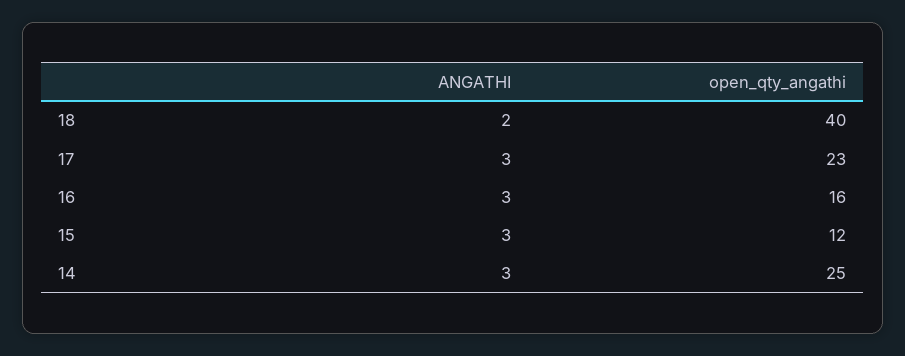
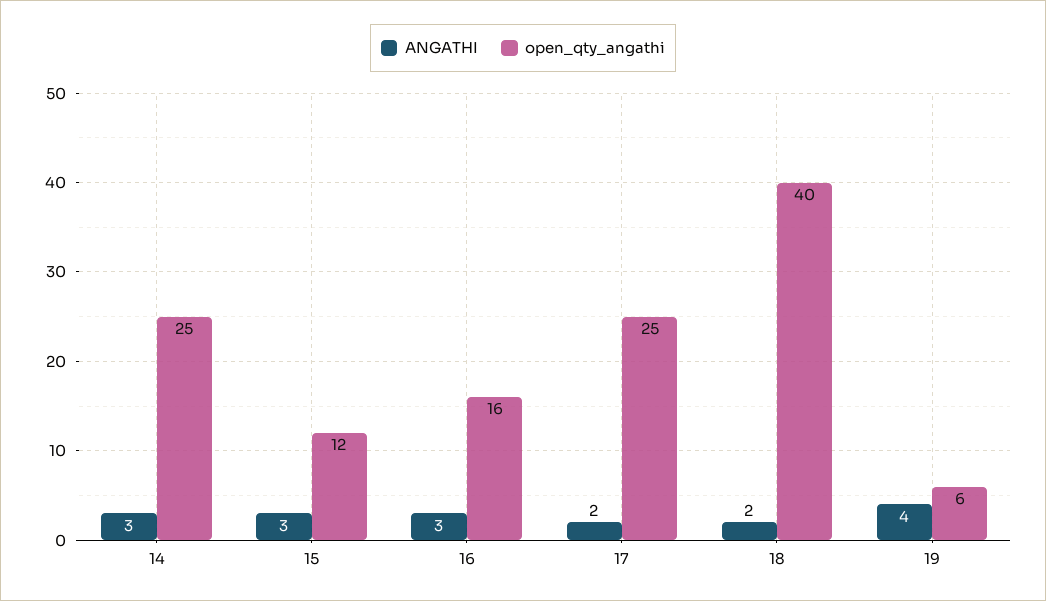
  {
    "ANGATHI": {
      "18": 2,
-     "17": 3,
+     "17": 2,
      "16": 3,
      "15": 3,
-     "14": 3
+     "14": 3,
+     "19": 4
    },
    "open_qty_angathi": {
      "18": 40,
-     "17": 23,
+     "17": 25,
      "16": 16,
      "15": 12,
-     "14": 25
+     "14": 25,
+     "19": 6
    }
  }

